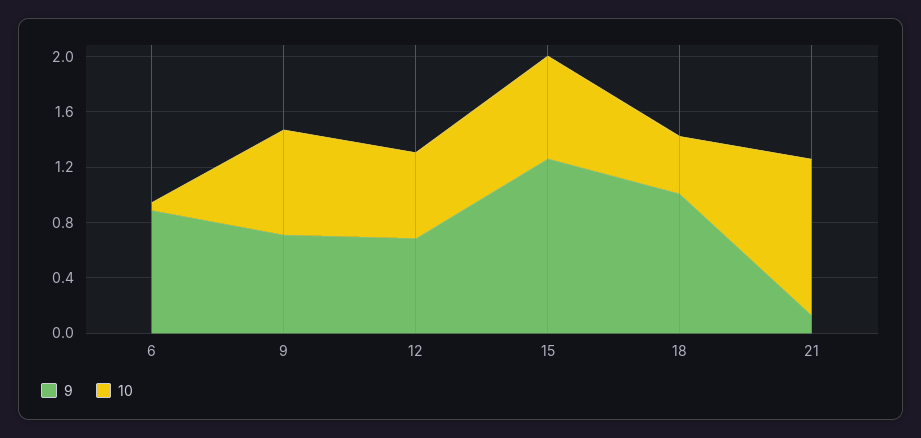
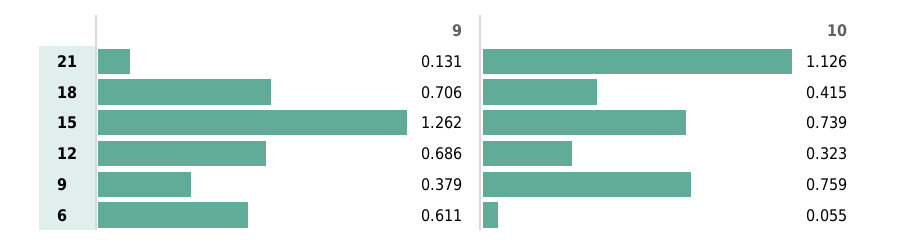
  {
    "9": {
-     "6": 0.9,
+     "6": 0.611,
-     "9": 0.7,
+     "9": 0.379,
      "12": 0.686,
      "15": 1.262,
-     "18": 1,
+     "18": 0.706,
      "21": 0.131
    },
    "10": {
      "6": 0.055,
      "9": 0.759,
-     "12": 0.6,
+     "12": 0.323,
      "15": 0.739,
      "18": 0.415,
      "21": 1.126
    }
  }

